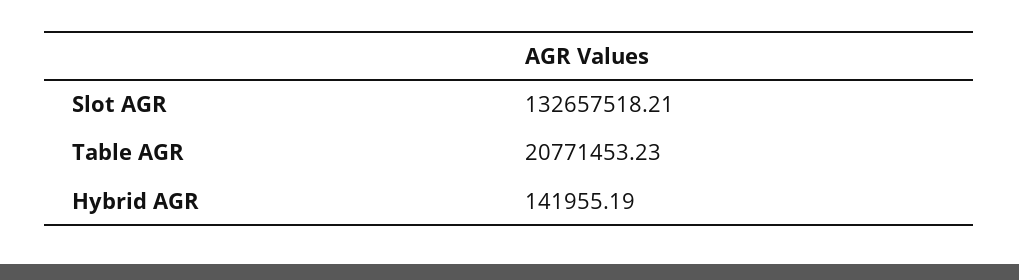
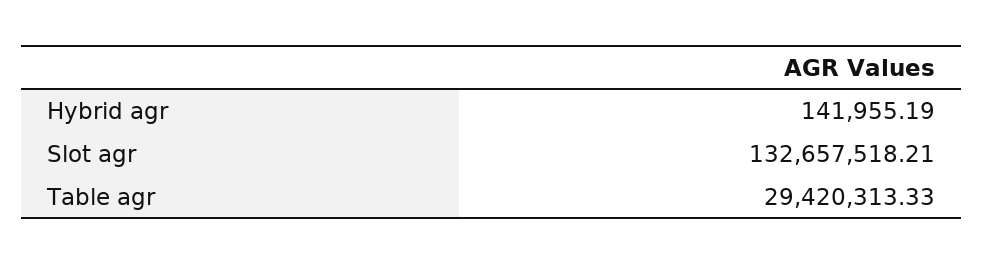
  {
    "Slot AGR": 132657518.21,
-   "Table AGR": 20771453.23,
+   "Table AGR": 29420313.33,
    "Hybrid AGR": 141955.19
  }

